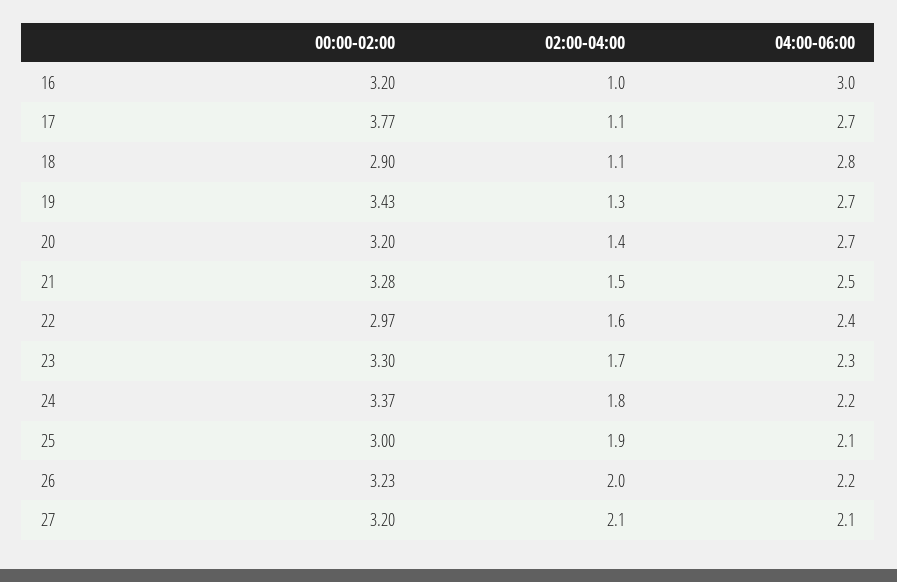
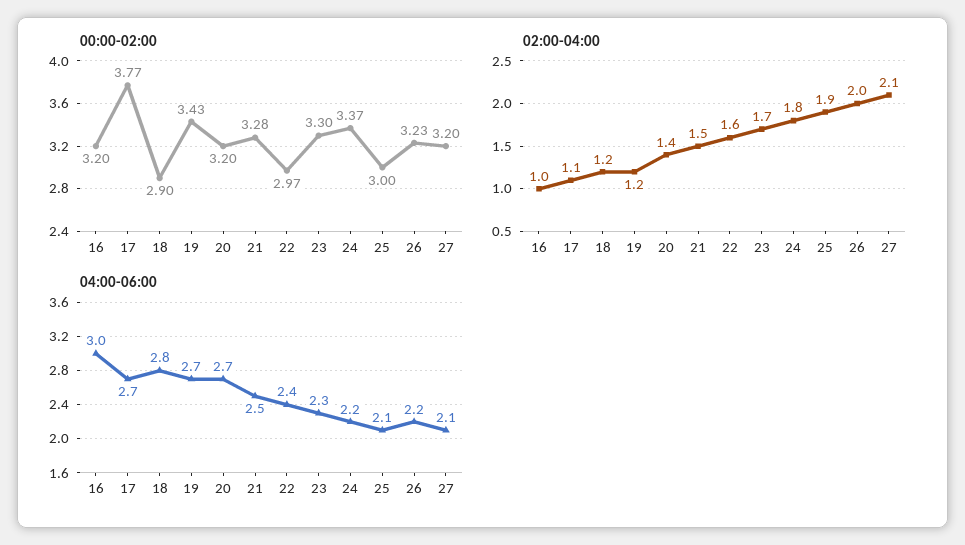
  {
    "00:00-02:00": {
      "16": 3.2,
      "17": 3.77,
      "18": 2.9,
      "19": 3.43,
      "20": 3.2,
      "21": 3.28,
      "22": 2.97,
      "23": 3.3,
      "24": 3.37,
      "25": 3,
      "26": 3.23,
      "27": 3.2
    },
    "02:00-04:00": {
      "16": 1,
      "17": 1.1,
-     "18": 1.1,
+     "18": 1.2,
-     "19": 1.3,
+     "19": 1.2,
      "20": 1.4,
      "21": 1.5,
      "22": 1.6,
      "23": 1.7,
      "24": 1.8,
      "25": 1.9,
      "26": 2,
      "27": 2.1
    },
    "04:00-06:00": {
      "16": 3,
      "17": 2.7,
      "18": 2.8,
      "19": 2.7,
      "20": 2.7,
      "21": 2.5,
      "22": 2.4,
      "23": 2.3,
      "24": 2.2,
      "25": 2.1,
      "26": 2.2,
      "27": 2.1
    }
  }

